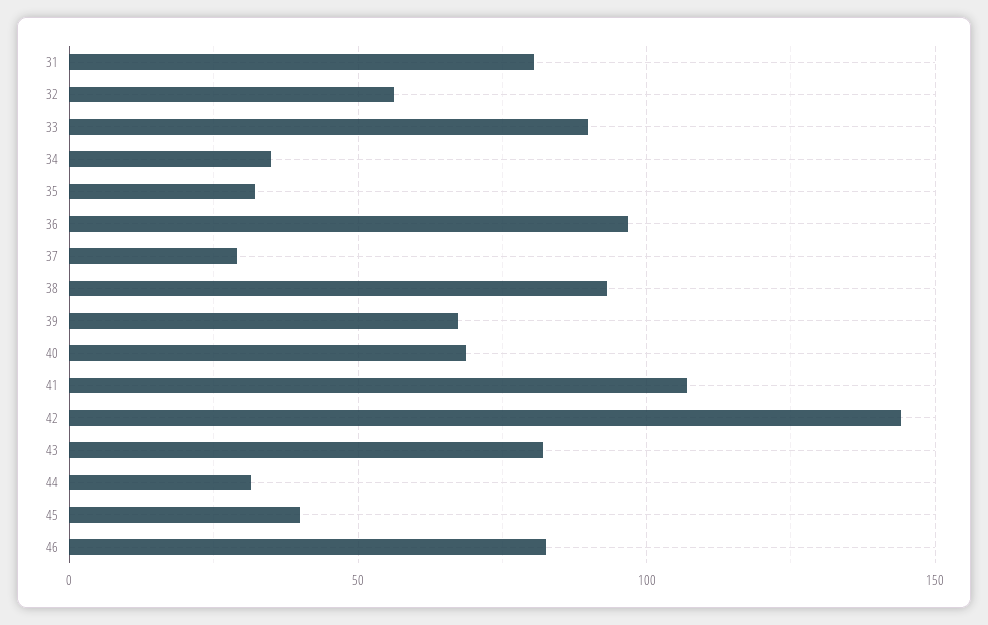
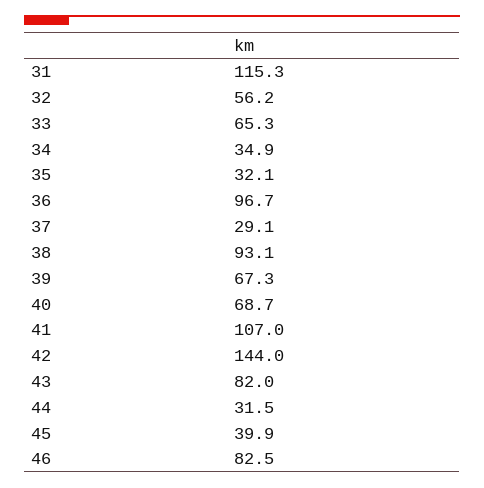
  {
-   "31": 80,
+   "31": 115.3,
    "32": 56.2,
-   "33": 90,
+   "33": 65.3,
    "34": 34.9,
    "35": 32.1,
    "36": 96.7,
    "37": 29.1,
    "38": 93.1,
    "39": 67.3,
    "40": 68.7,
    "41": 107,
    "42": 144,
    "43": 82,
    "44": 31.5,
    "45": 39.9,
    "46": 82.5
  }

